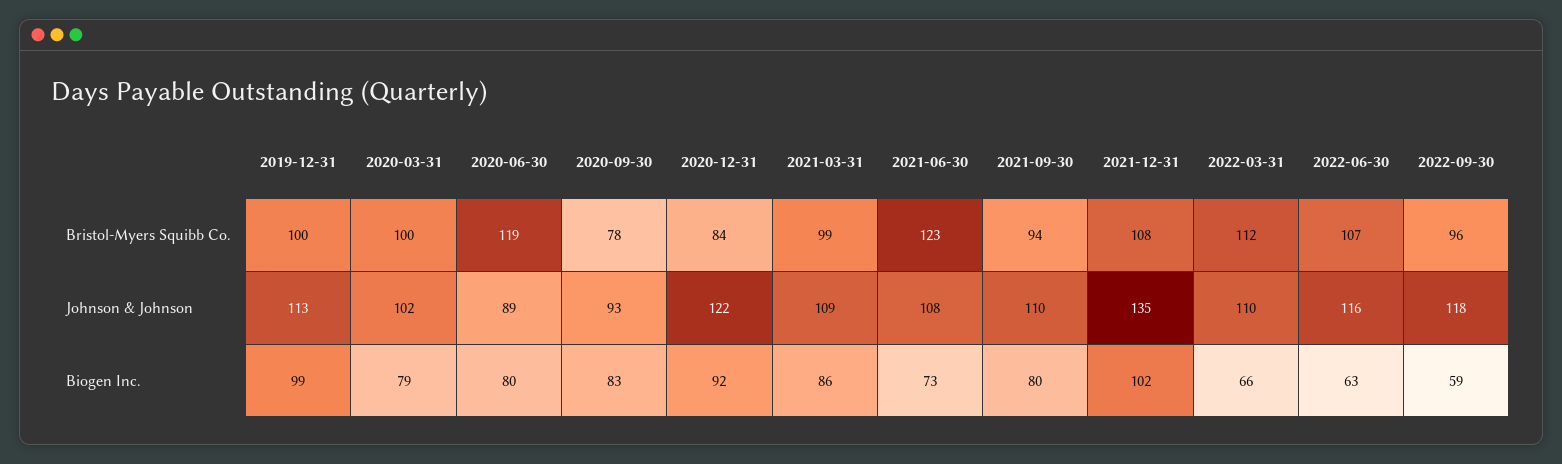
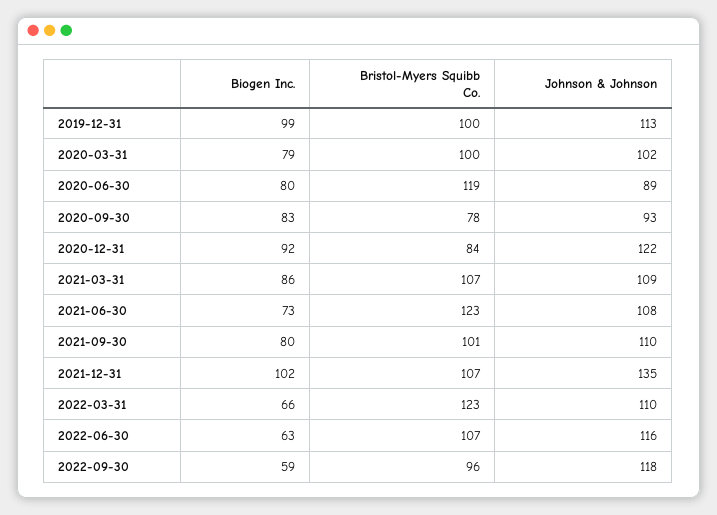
  {
    "2019-12-31": {
      "Bristol-Myers Squibb Co.": 100,
      "Johnson & Johnson": 113,
      "Biogen Inc.": 99
    },
    "2020-03-31": {
      "Bristol-Myers Squibb Co.": 100,
      "Johnson & Johnson": 102,
      "Biogen Inc.": 79
    },
    "2020-06-30": {
      "Bristol-Myers Squibb Co.": 119,
      "Johnson & Johnson": 89,
      "Biogen Inc.": 80
    },
    "2020-09-30": {
      "Bristol-Myers Squibb Co.": 78,
      "Johnson & Johnson": 93,
      "Biogen Inc.": 83
    },
    "2020-12-31": {
      "Bristol-Myers Squibb Co.": 84,
      "Johnson & Johnson": 122,
      "Biogen Inc.": 92
    },
    "2021-03-31": {
-     "Bristol-Myers Squibb Co.": 99,
+     "Bristol-Myers Squibb Co.": 107,
      "Johnson & Johnson": 109,
      "Biogen Inc.": 86
    },
    "2021-06-30": {
      "Bristol-Myers Squibb Co.": 123,
      "Johnson & Johnson": 108,
      "Biogen Inc.": 73
    },
    "2021-09-30": {
-     "Bristol-Myers Squibb Co.": 94,
+     "Bristol-Myers Squibb Co.": 101,
      "Johnson & Johnson": 110,
      "Biogen Inc.": 80
    },
    "2021-12-31": {
-     "Bristol-Myers Squibb Co.": 108,
+     "Bristol-Myers Squibb Co.": 107,
      "Johnson & Johnson": 135,
      "Biogen Inc.": 102
    },
    "2022-03-31": {
-     "Bristol-Myers Squibb Co.": 112,
+     "Bristol-Myers Squibb Co.": 123,
      "Johnson & Johnson": 110,
      "Biogen Inc.": 66
    },
    "2022-06-30": {
      "Bristol-Myers Squibb Co.": 107,
      "Johnson & Johnson": 116,
      "Biogen Inc.": 63
    },
    "2022-09-30": {
      "Bristol-Myers Squibb Co.": 96,
      "Johnson & Johnson": 118,
      "Biogen Inc.": 59
    }
  }

